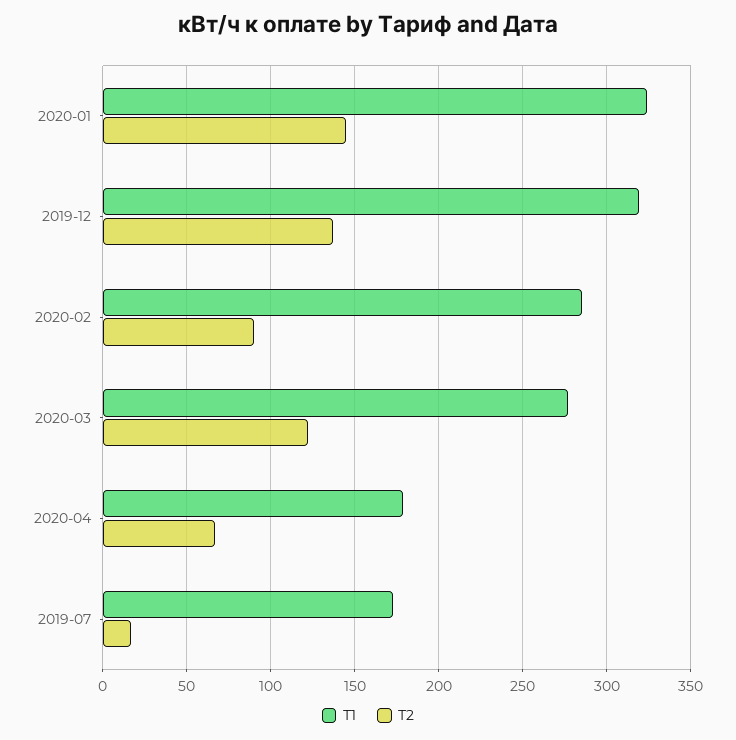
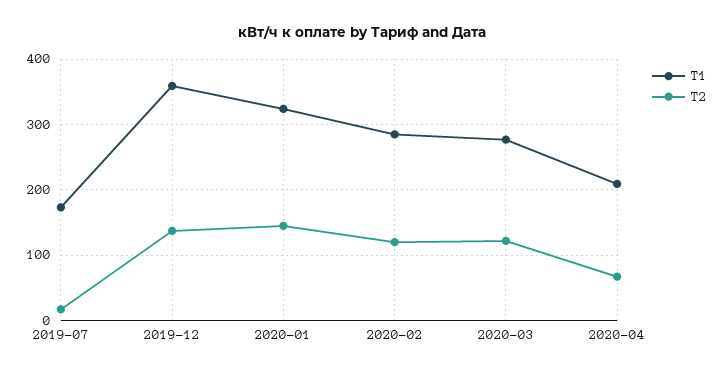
  {
    "Т1": {
      "2020-01": 325,
-     "2019-12": 320,
+     "2019-12": 360,
      "2020-02": 285,
      "2020-03": 275,
-     "2020-04": 180,
+     "2020-04": 210,
      "2019-07": 175
    },
    "Т2": {
      "2020-01": 145,
      "2019-12": 135,
-     "2020-02": 90,
+     "2020-02": 120,
      "2020-03": 120,
      "2020-04": 65,
      "2019-07": 15
    }
  }

